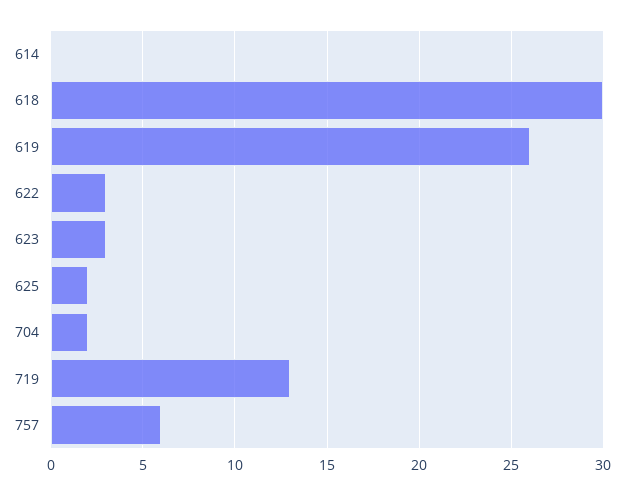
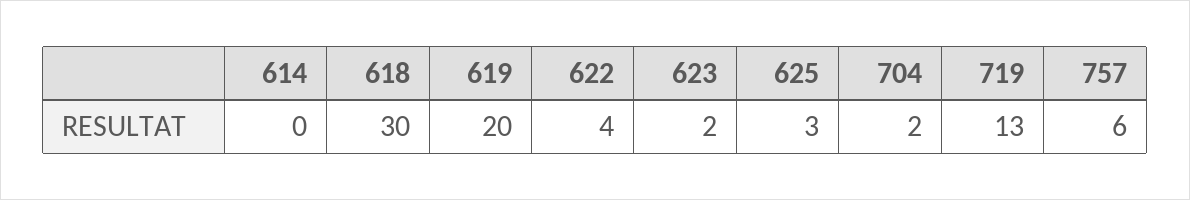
  {
    "614": 0,
    "618": 30,
-   "619": 26,
+   "619": 20,
-   "622": 3,
+   "622": 4,
-   "623": 3,
+   "623": 2,
-   "625": 2,
+   "625": 3,
    "704": 2,
    "719": 13,
    "757": 6
  }

